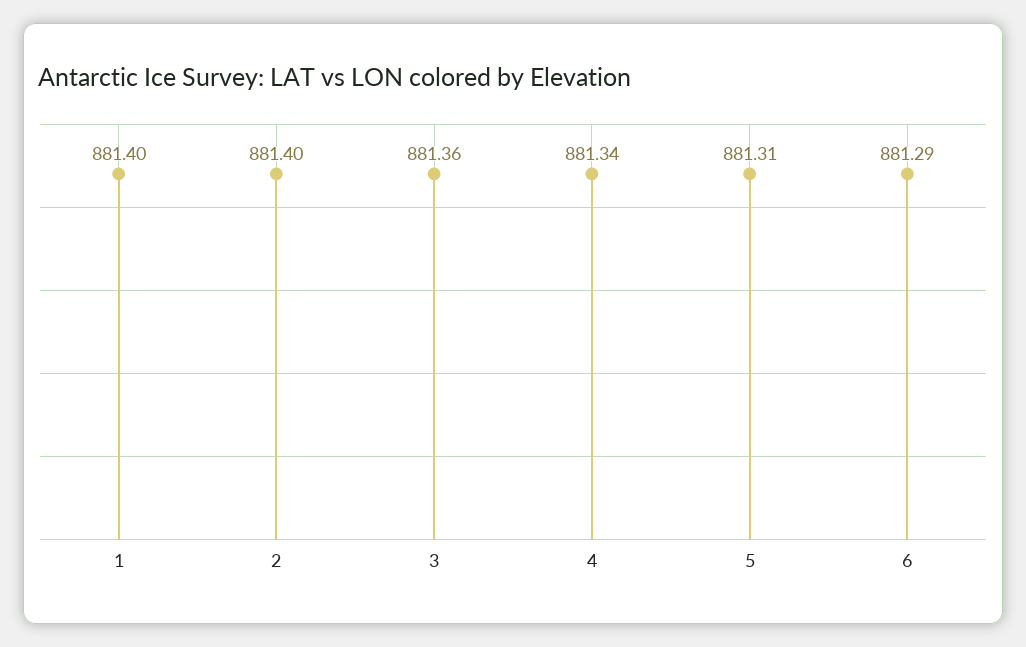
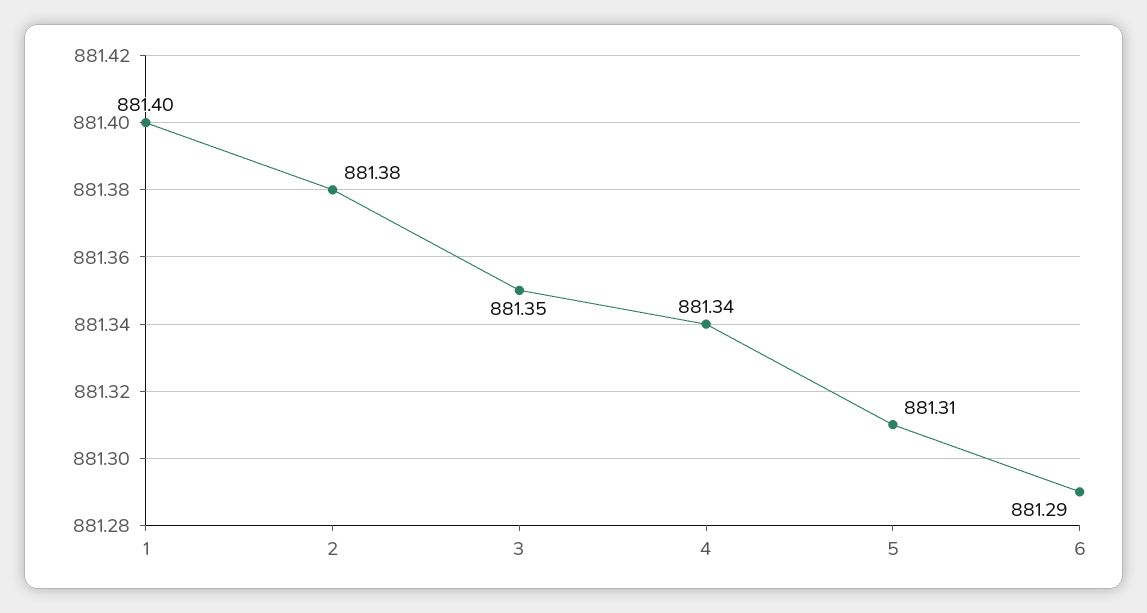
  {
    "1": 881.4,
-   "2": 881.4,
+   "2": 881.38,
-   "3": 881.36,
+   "3": 881.35,
    "4": 881.34,
    "5": 881.31,
    "6": 881.29
  }

